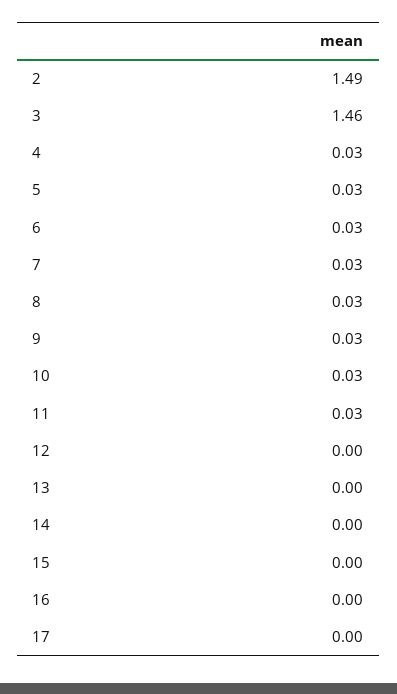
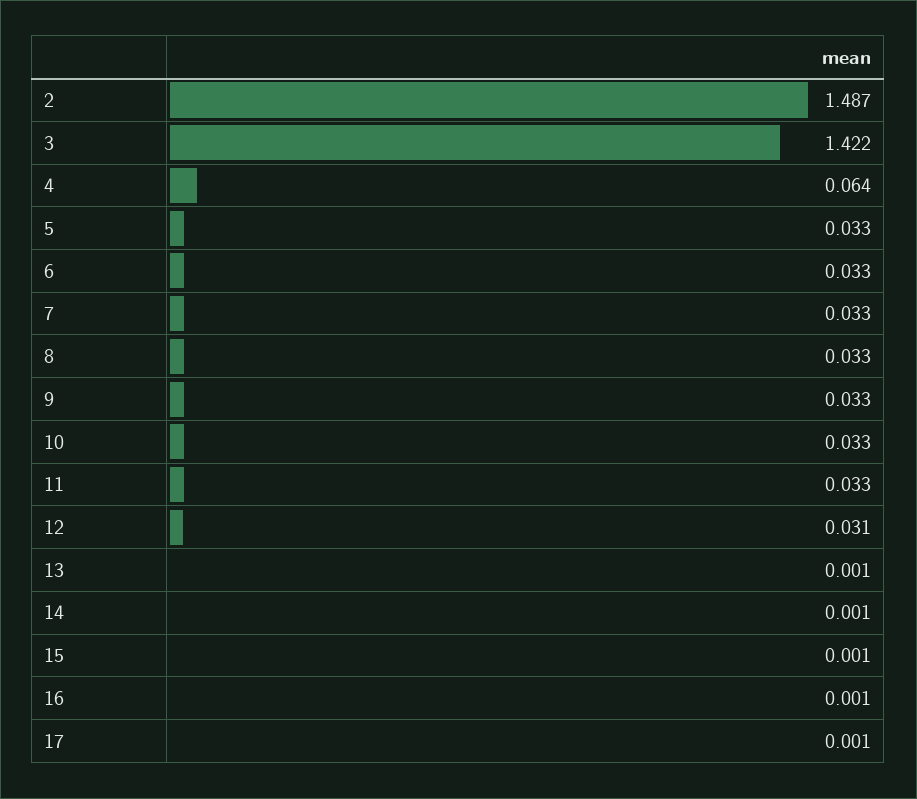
  {
    "2": 1.487,
-   "3": 1.46,
+   "3": 1.422,
-   "4": 0.03,
+   "4": 0.064,
    "5": 0.033,
    "6": 0.033,
    "7": 0.033,
    "8": 0.033,
    "9": 0.033,
    "10": 0.033,
    "11": 0.033,
-   "12": 0,
+   "12": 0.031,
    "13": 0.001,
    "14": 0.001,
    "15": 0.001,
    "16": 0.001,
    "17": 0.001
  }

